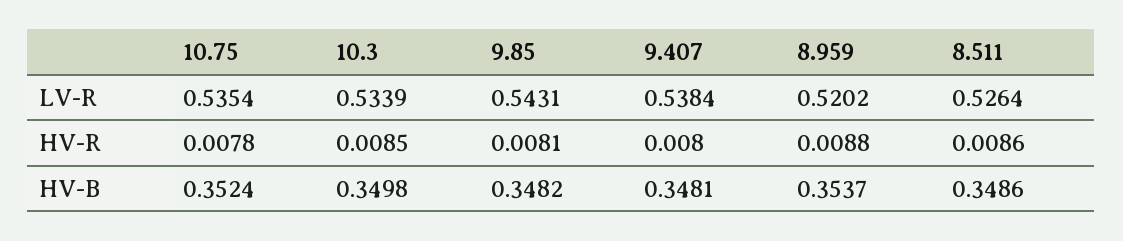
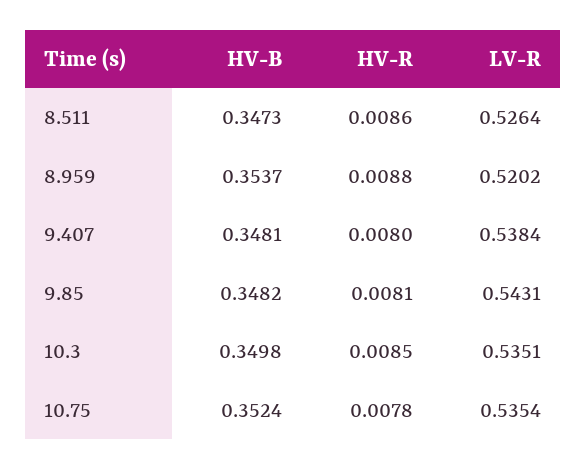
  {
    "10.75": {
      "LV-R": 0.5354,
      "HV-R": 0.0078,
      "HV-B": 0.3524
    },
    "10.3": {
-     "LV-R": 0.5339,
+     "LV-R": 0.5351,
      "HV-R": 0.0085,
      "HV-B": 0.3498
    },
    "9.85": {
      "LV-R": 0.5431,
      "HV-R": 0.0081,
      "HV-B": 0.3482
    },
    "9.407": {
      "LV-R": 0.5384,
      "HV-R": 0.008,
      "HV-B": 0.3481
    },
    "8.959": {
      "LV-R": 0.5202,
      "HV-R": 0.0088,
      "HV-B": 0.3537
    },
    "8.511": {
      "LV-R": 0.5264,
      "HV-R": 0.0086,
-     "HV-B": 0.3486
+     "HV-B": 0.3473
    }
  }

